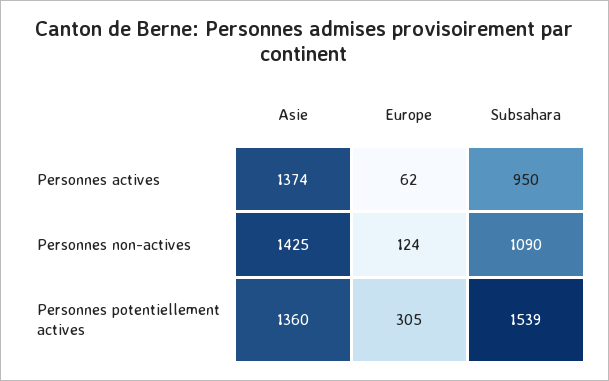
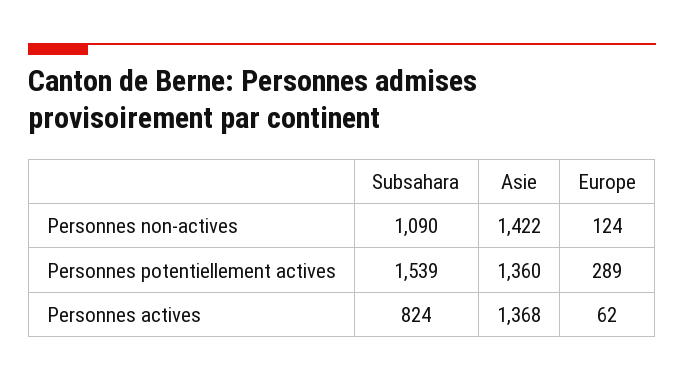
  {
    "Asie": {
-     "Personnes actives": 1374,
+     "Personnes actives": 1368,
-     "Personnes non-actives": 1425,
+     "Personnes non-actives": 1422,
      "Personnes potentiellement actives": 1360
    },
    "Europe": {
      "Personnes actives": 62,
      "Personnes non-actives": 124,
-     "Personnes potentiellement actives": 305
+     "Personnes potentiellement actives": 289
    },
    "Subsahara": {
-     "Personnes actives": 950,
+     "Personnes actives": 824,
      "Personnes non-actives": 1090,
      "Personnes potentiellement actives": 1539
    }
  }

